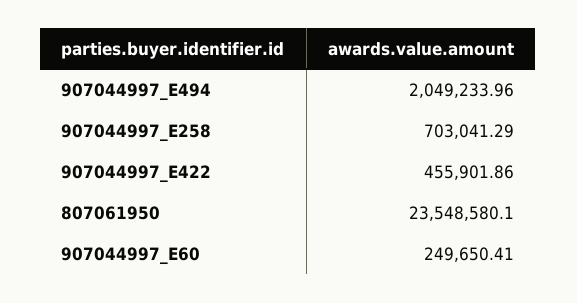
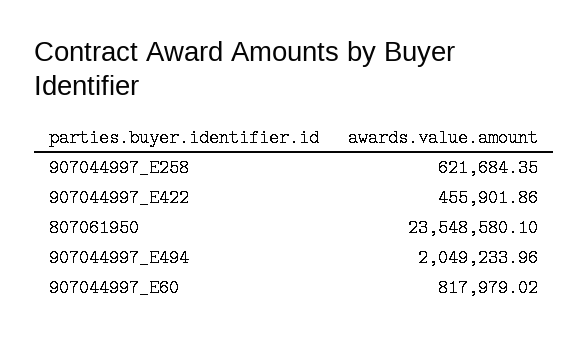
  {
    "907044997_E494": 2049233.96,
-   "907044997_E258": 703041.29,
+   "907044997_E258": 621684.35,
    "907044997_E422": 455901.86,
    "807061950": 23548580.1,
-   "907044997_E60": 249650.41
+   "907044997_E60": 817979.02
  }

